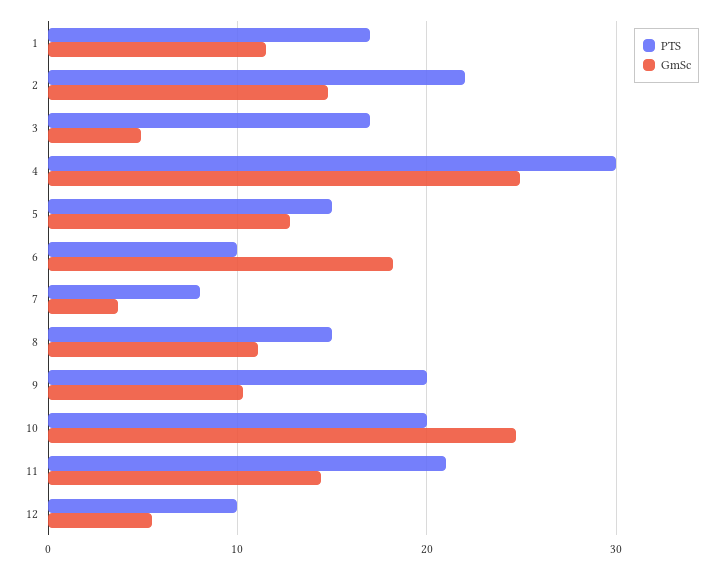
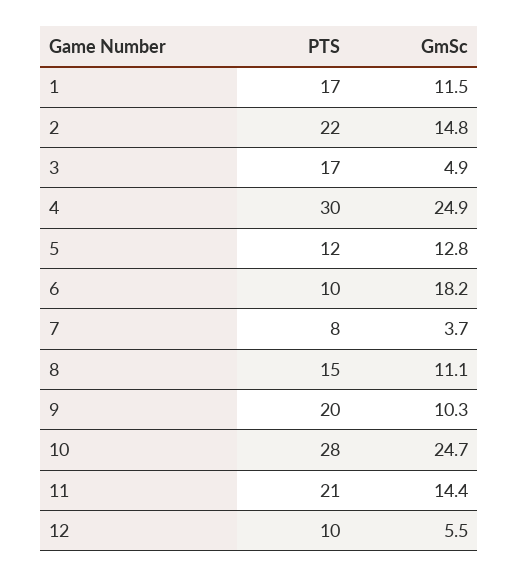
  {
    "PTS": {
      "1": 17,
      "2": 22,
      "3": 17,
      "4": 30,
-     "5": 15,
+     "5": 12,
      "6": 10,
      "7": 8,
      "8": 15,
      "9": 20,
-     "10": 20,
+     "10": 28,
      "11": 21,
      "12": 10
    },
    "GmSc": {
      "1": 11.5,
      "2": 14.8,
      "3": 4.9,
      "4": 24.9,
      "5": 12.8,
      "6": 18.2,
      "7": 3.7,
      "8": 11.1,
      "9": 10.3,
      "10": 24.7,
      "11": 14.4,
      "12": 5.5
    }
  }

